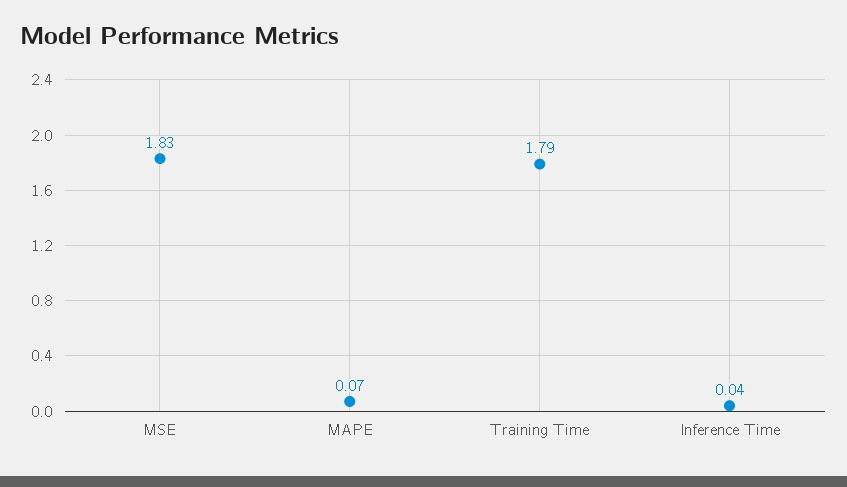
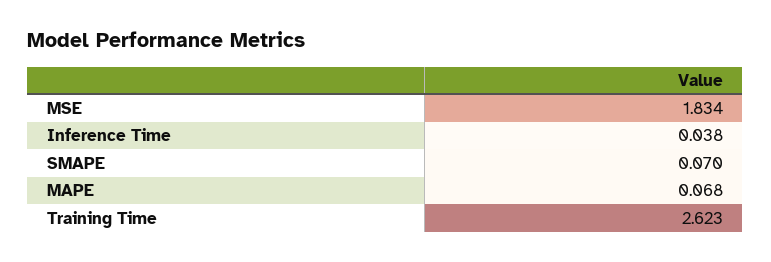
  {
    "MSE": 1.834,
    "MAPE": 0.068,
-   "Training Time": 1.79,
+   "Training Time": 2.623,
-   "Inference Time": 0.038
+   "Inference Time": 0.038,
+   "SMAPE": 0.07
  }

